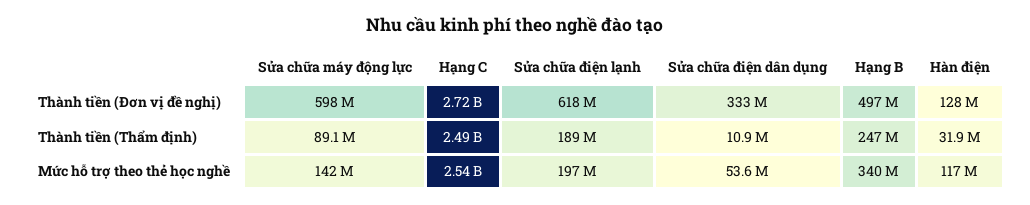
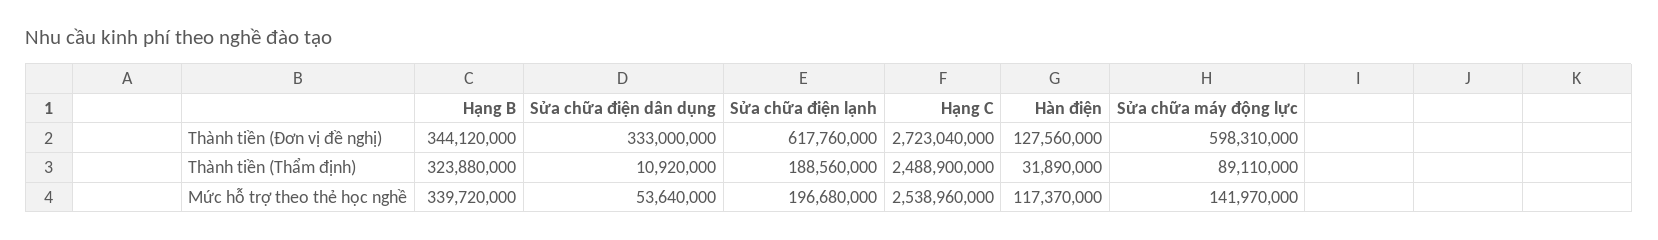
  {
    "Sửa chữa máy động lực": {
      "Thành tiền (Đơn vị đề nghị)": 598310000,
      "Thành tiền (Thẩm định)": 89110000,
      "Mức hỗ trợ theo thẻ học nghề": 141970000
    },
    "Hạng C": {
      "Thành tiền (Đơn vị đề nghị)": 2723040000,
      "Thành tiền (Thẩm định)": 2488900000,
      "Mức hỗ trợ theo thẻ học nghề": 2538960000
    },
    "Sửa chữa điện lạnh": {
      "Thành tiền (Đơn vị đề nghị)": 617760000,
      "Thành tiền (Thẩm định)": 188560000,
      "Mức hỗ trợ theo thẻ học nghề": 196680000
    },
    "Sửa chữa điện dân dụng": {
      "Thành tiền (Đơn vị đề nghị)": 333000000,
      "Thành tiền (Thẩm định)": 10920000,
      "Mức hỗ trợ theo thẻ học nghề": 53640000
    },
    "Hạng B": {
-     "Thành tiền (Đơn vị đề nghị)": 497000000,
+     "Thành tiền (Đơn vị đề nghị)": 344120000,
-     "Thành tiền (Thẩm định)": 247000000,
+     "Thành tiền (Thẩm định)": 323880000,
      "Mức hỗ trợ theo thẻ học nghề": 339720000
    },
    "Hàn điện": {
      "Thành tiền (Đơn vị đề nghị)": 127560000,
      "Thành tiền (Thẩm định)": 31890000,
      "Mức hỗ trợ theo thẻ học nghề": 117370000
    }
  }

